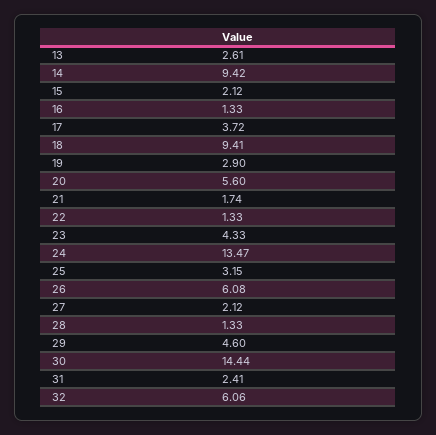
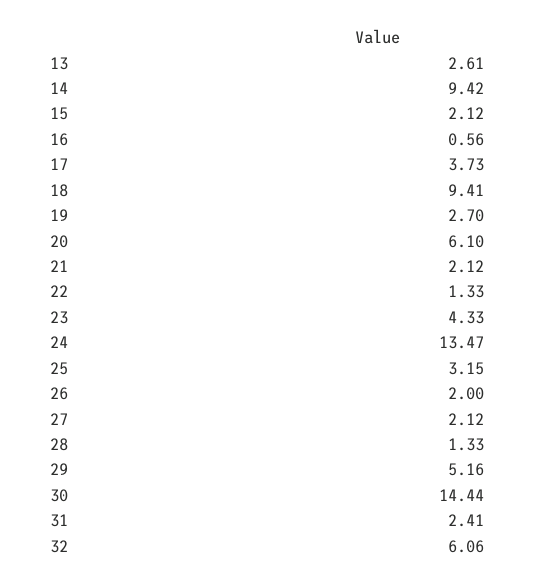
  {
    "13": 2.61,
    "14": 9.42,
    "15": 2.12,
-   "16": 1.33,
+   "16": 0.56,
-   "17": 3.72,
+   "17": 3.73,
    "18": 9.41,
-   "19": 2.9,
+   "19": 2.7,
-   "20": 5.6,
+   "20": 6.1,
-   "21": 1.74,
+   "21": 2.12,
    "22": 1.33,
    "23": 4.33,
    "24": 13.47,
    "25": 3.15,
-   "26": 6.08,
+   "26": 2,
    "27": 2.12,
    "28": 1.33,
-   "29": 4.6,
+   "29": 5.16,
    "30": 14.44,
    "31": 2.41,
    "32": 6.06
  }

